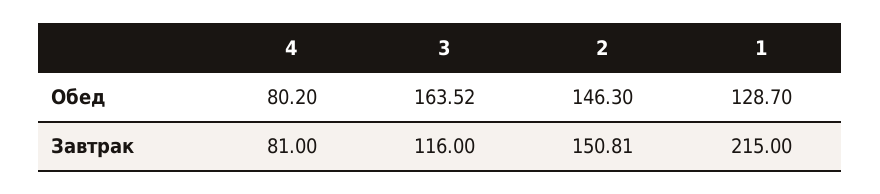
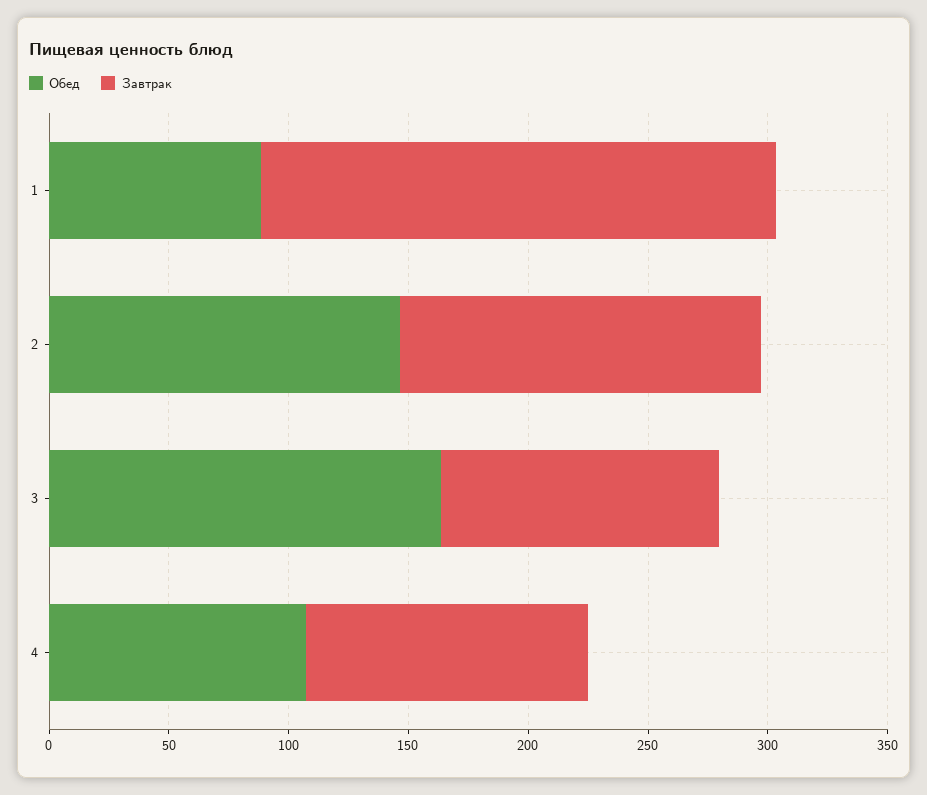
  {
    "Обед": {
-     "4": 80.2,
+     "4": 110,
      "3": 163.52,
      "2": 146.3,
-     "1": 128.7
+     "1": 90
    },
    "Завтрак": {
-     "4": 81,
+     "4": 120,
      "3": 116,
      "2": 150.81,
      "1": 215
    }
  }

